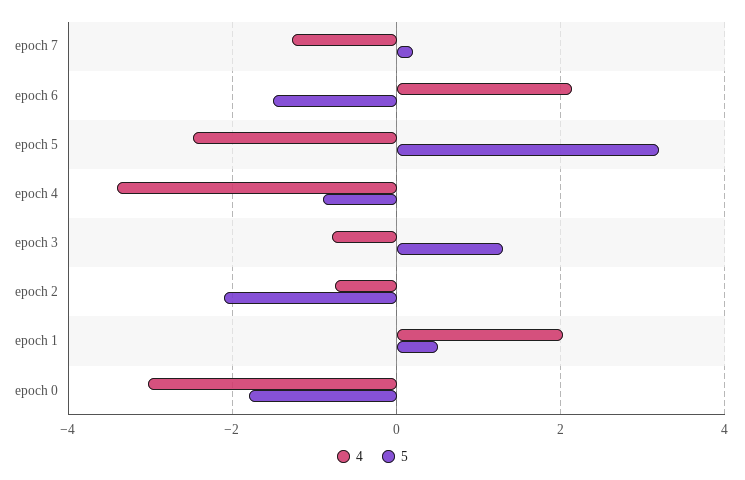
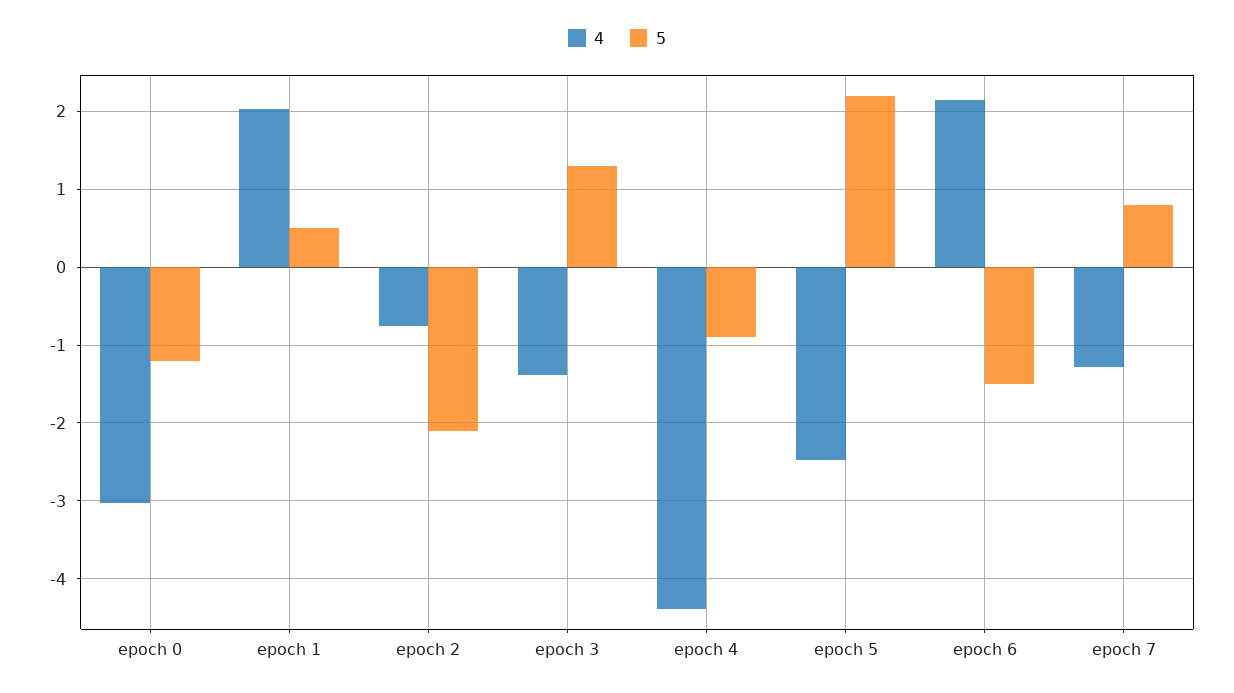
  {
    "4": {
      "epoch 7": -1.3,
      "epoch 6": 2.1,
      "epoch 5": -2.5,
-     "epoch 4": -3.4,
+     "epoch 4": -4.4,
-     "epoch 3": -0.8,
+     "epoch 3": -1.4,
      "epoch 2": -0.8,
      "epoch 1": 2,
      "epoch 0": -3
    },
    "5": {
-     "epoch 7": 0.2,
+     "epoch 7": 0.8,
      "epoch 6": -1.5,
-     "epoch 5": 3.2,
+     "epoch 5": 2.2,
      "epoch 4": -0.9,
      "epoch 3": 1.3,
      "epoch 2": -2.1,
      "epoch 1": 0.5,
-     "epoch 0": -1.8
+     "epoch 0": -1.2
    }
  }

